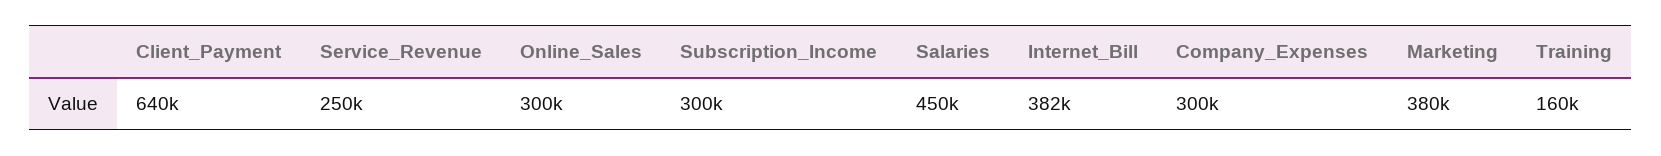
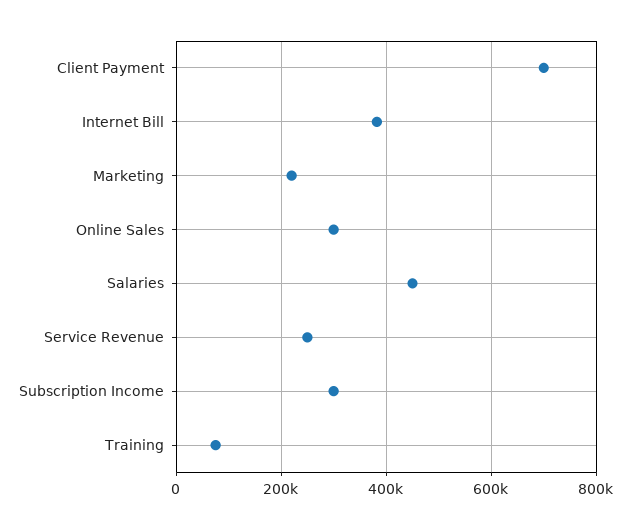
  {
-   "Client_Payment": 640000,
+   "Client_Payment": 700000,
    "Service_Revenue": 250000,
    "Online_Sales": 300000,
    "Subscription_Income": 300000,
    "Salaries": 450000,
    "Internet_Bill": 382000,
-   "Company_Expenses": 300000,
-   "Marketing": 380000,
+   "Marketing": 220000,
-   "Training": 160000
+   "Training": 80000
  }

